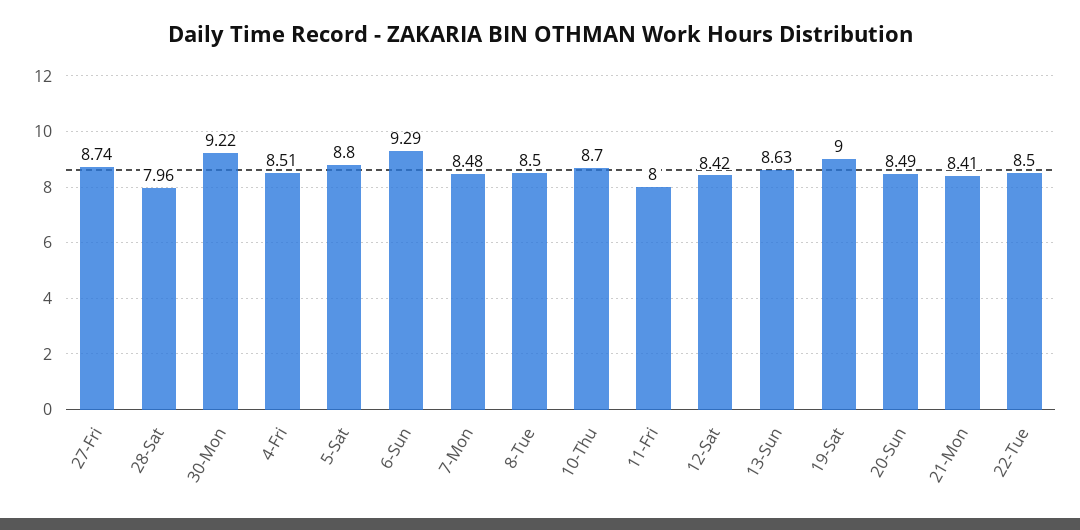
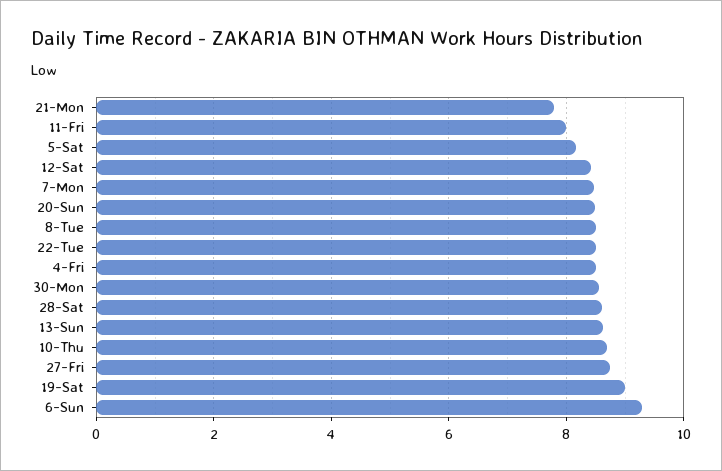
  {
    "27-Fri": 8.74,
-   "28-Sat": 7.96,
+   "28-Sat": 8.6,
-   "30-Mon": 9.22,
+   "30-Mon": 8.6,
    "4-Fri": 8.51,
-   "5-Sat": 8.8,
+   "5-Sat": 8.2,
    "6-Sun": 9.29,
    "7-Mon": 8.48,
    "8-Tue": 8.5,
    "10-Thu": 8.7,
    "11-Fri": 8,
    "12-Sat": 8.42,
    "13-Sun": 8.63,
    "19-Sat": 9,
    "20-Sun": 8.49,
-   "21-Mon": 8.41,
+   "21-Mon": 7.8,
    "22-Tue": 8.5
  }

